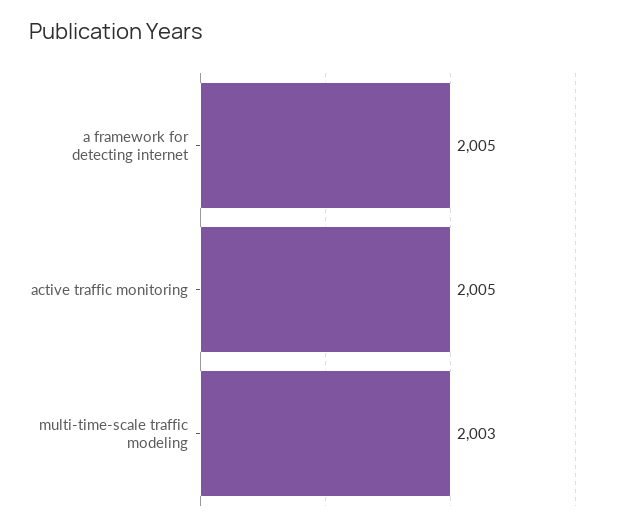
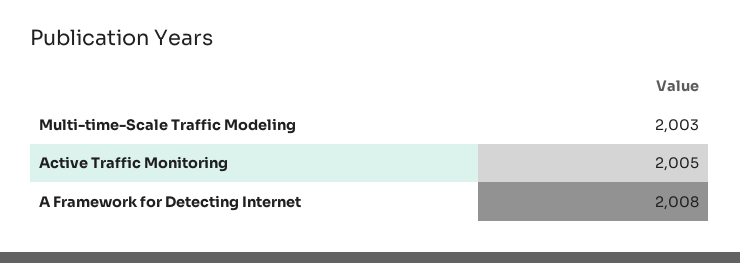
  {
-   "a framework for detecting internet": 2005,
+   "a framework for detecting internet": 2008,
    "active traffic monitoring": 2005,
    "multi-time-scale traffic modeling": 2003
  }

